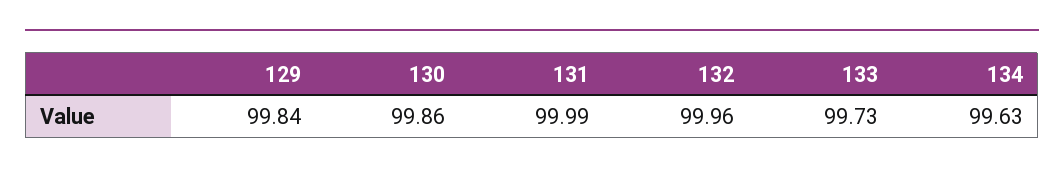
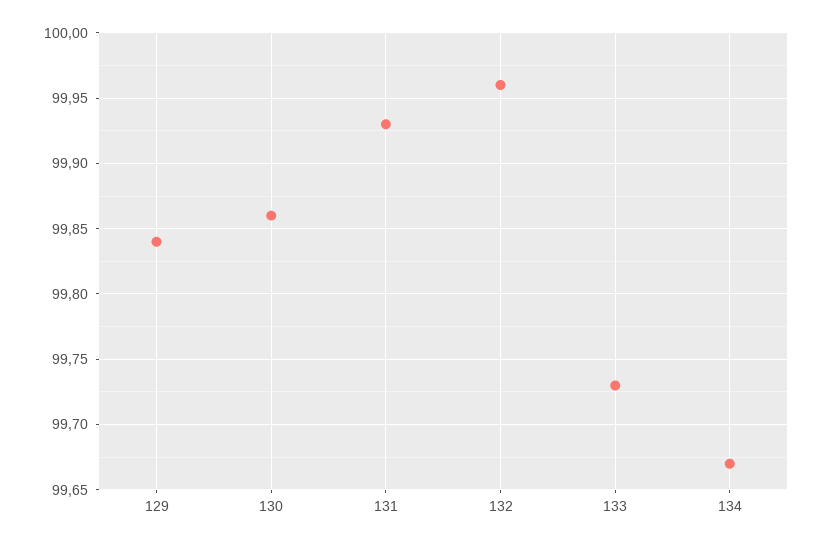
  {
    "129": 99.84,
    "130": 99.86,
-   "131": 99.99,
+   "131": 99.93,
    "132": 99.96,
    "133": 99.73,
-   "134": 99.63
+   "134": 99.67
  }

